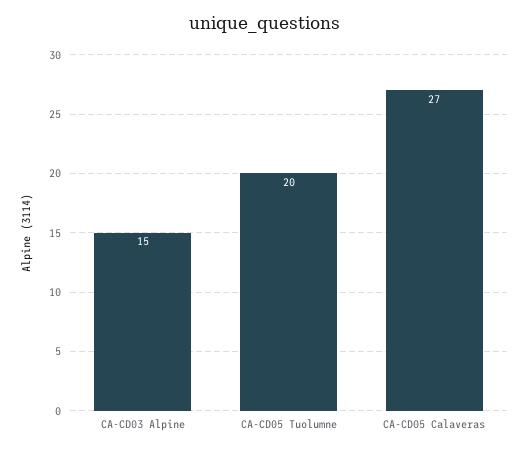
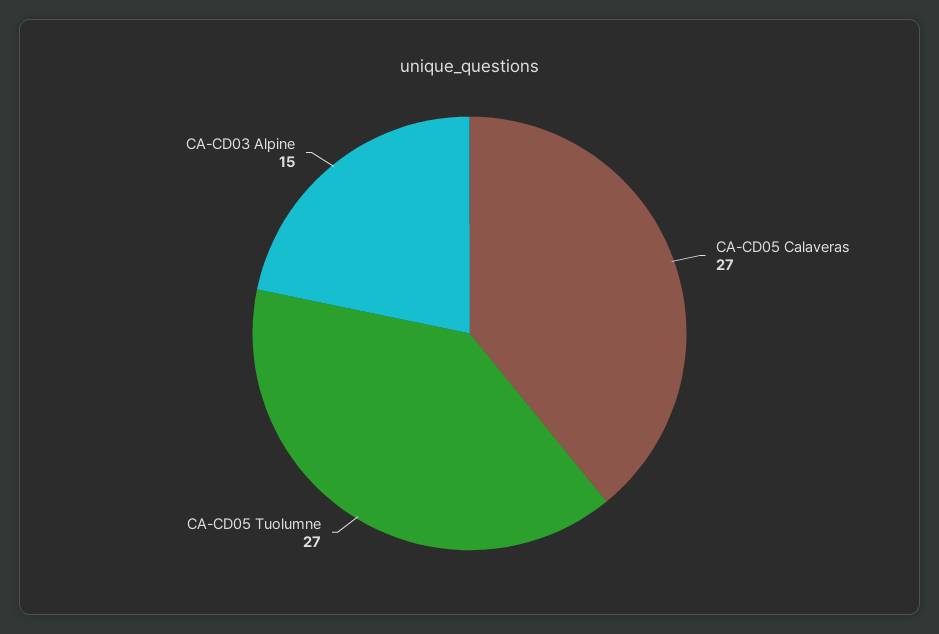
  {
    "CA-CD03 Alpine": 15,
-   "CA-CD05 Tuolumne": 20,
+   "CA-CD05 Tuolumne": 27,
    "CA-CD05 Calaveras": 27
  }

